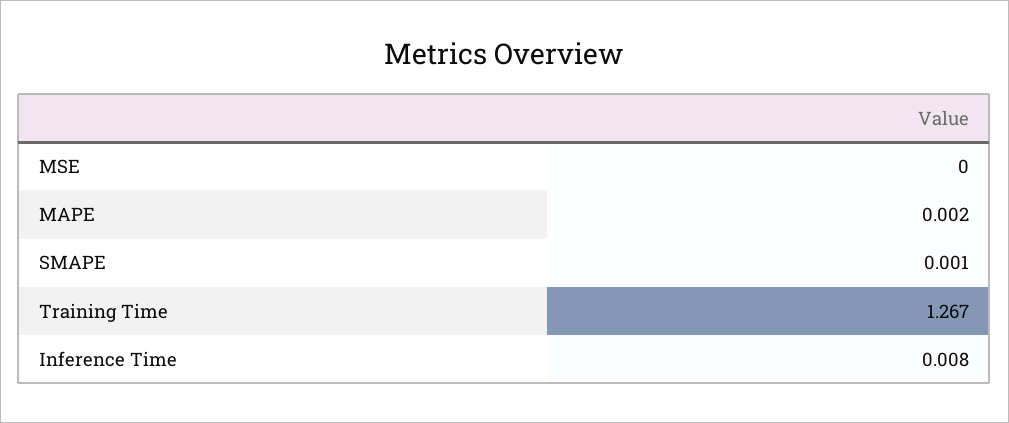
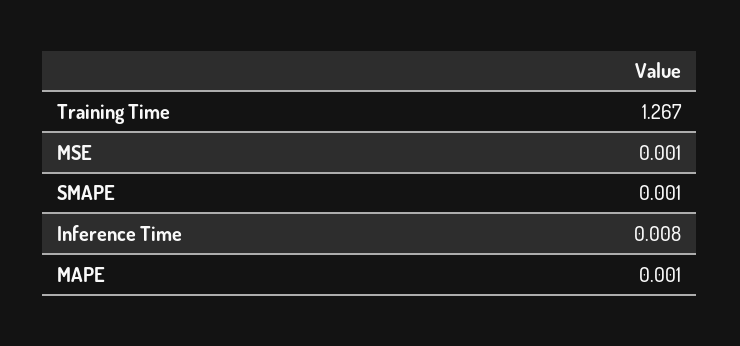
  {
-   "MSE": 0,
+   "MSE": 0.001,
-   "MAPE": 0.002,
+   "MAPE": 0.001,
    "SMAPE": 0.001,
    "Training Time": 1.267,
    "Inference Time": 0.008
  }

